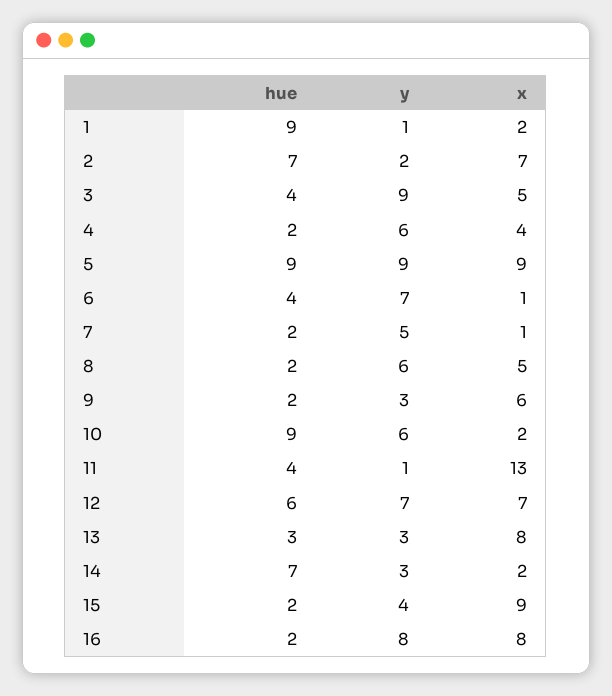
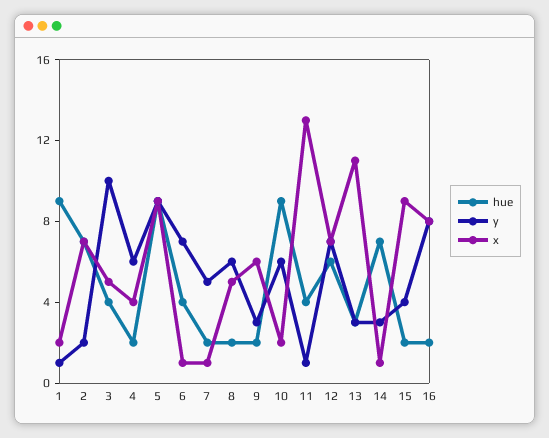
  {
    "hue": {
      "1": 9,
      "2": 7,
      "3": 4,
      "4": 2,
      "5": 9,
      "6": 4,
      "7": 2,
      "8": 2,
      "9": 2,
      "10": 9,
      "11": 4,
      "12": 6,
      "13": 3,
      "14": 7,
      "15": 2,
      "16": 2
    },
    "y": {
      "1": 1,
      "2": 2,
-     "3": 9,
+     "3": 10,
      "4": 6,
      "5": 9,
      "6": 7,
      "7": 5,
      "8": 6,
      "9": 3,
      "10": 6,
      "11": 1,
      "12": 7,
      "13": 3,
      "14": 3,
      "15": 4,
      "16": 8
    },
    "x": {
      "1": 2,
      "2": 7,
      "3": 5,
      "4": 4,
      "5": 9,
      "6": 1,
      "7": 1,
      "8": 5,
      "9": 6,
      "10": 2,
      "11": 13,
      "12": 7,
-     "13": 8,
+     "13": 11,
-     "14": 2,
+     "14": 1,
      "15": 9,
      "16": 8
    }
  }

